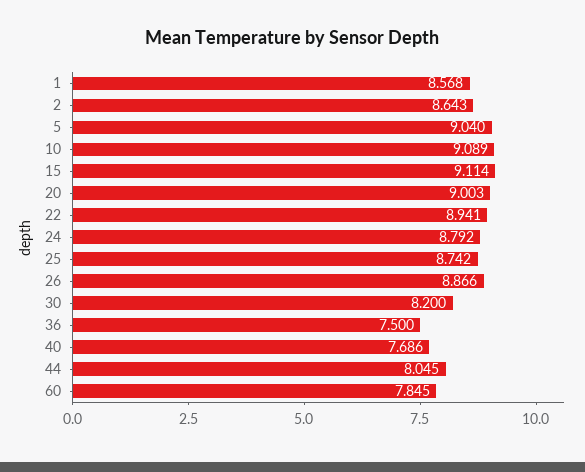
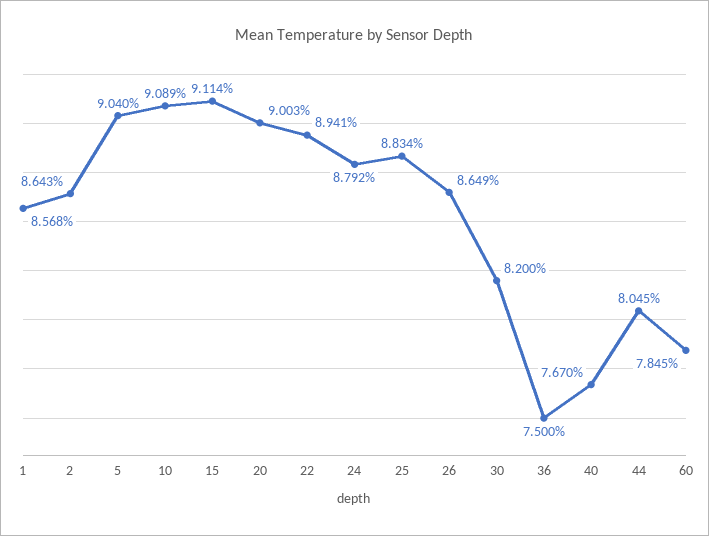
  {
    "1": 8.568,
    "2": 8.643,
    "5": 9.04,
    "10": 9.089,
    "15": 9.114,
    "20": 9.003,
    "22": 8.941,
    "24": 8.792,
-   "25": 8.742,
+   "25": 8.834,
-   "26": 8.866,
+   "26": 8.649,
    "30": 8.2,
    "36": 7.5,
-   "40": 7.686,
+   "40": 7.67,
    "44": 8.045,
    "60": 7.845
  }

